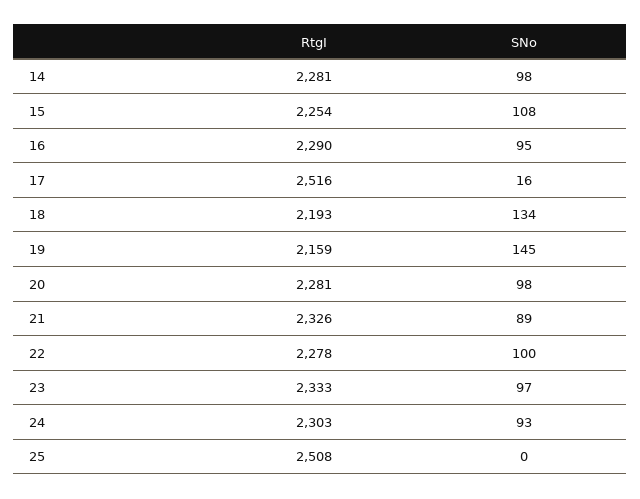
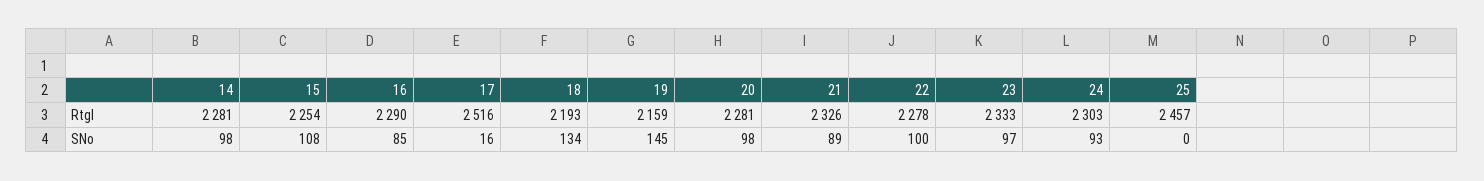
  {
    "RtgI": {
      "14": 2281,
      "15": 2254,
      "16": 2290,
      "17": 2516,
      "18": 2193,
      "19": 2159,
      "20": 2281,
      "21": 2326,
      "22": 2278,
      "23": 2333,
      "24": 2303,
-     "25": 2508
+     "25": 2457
    },
    "SNo": {
      "14": 98,
      "15": 108,
-     "16": 95,
+     "16": 85,
      "17": 16,
      "18": 134,
      "19": 145,
      "20": 98,
      "21": 89,
      "22": 100,
      "23": 97,
      "24": 93,
      "25": 0
    }
  }

